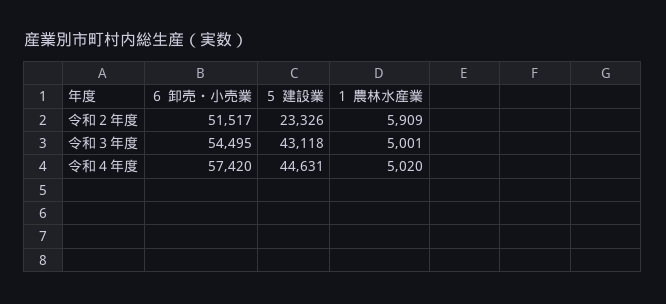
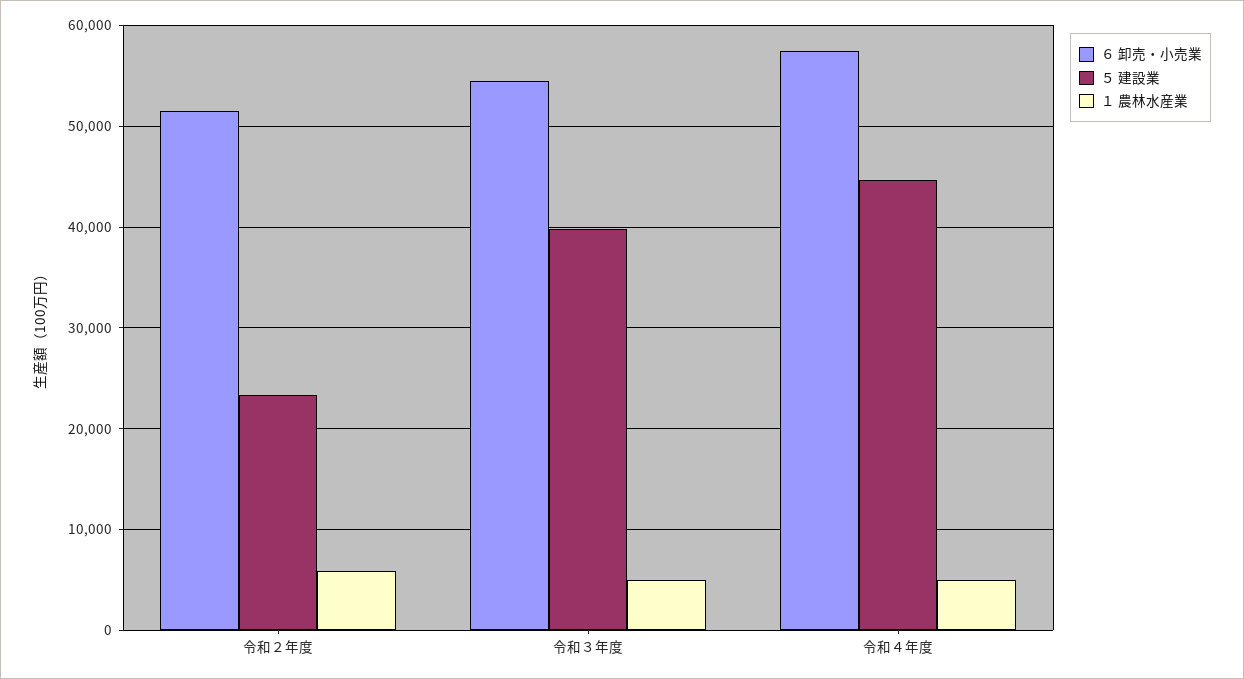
  {
    "６ 卸売・小売業": {
      "令和２年度": 51517,
      "令和３年度": 54495,
      "令和４年度": 57420
    },
    "５ 建設業": {
      "令和２年度": 23326,
-     "令和３年度": 43118,
+     "令和３年度": 40000,
      "令和４年度": 44631
    },
    "１ 農林水産業": {
      "令和２年度": 5909,
      "令和３年度": 5001,
      "令和４年度": 5020
    }
  }

